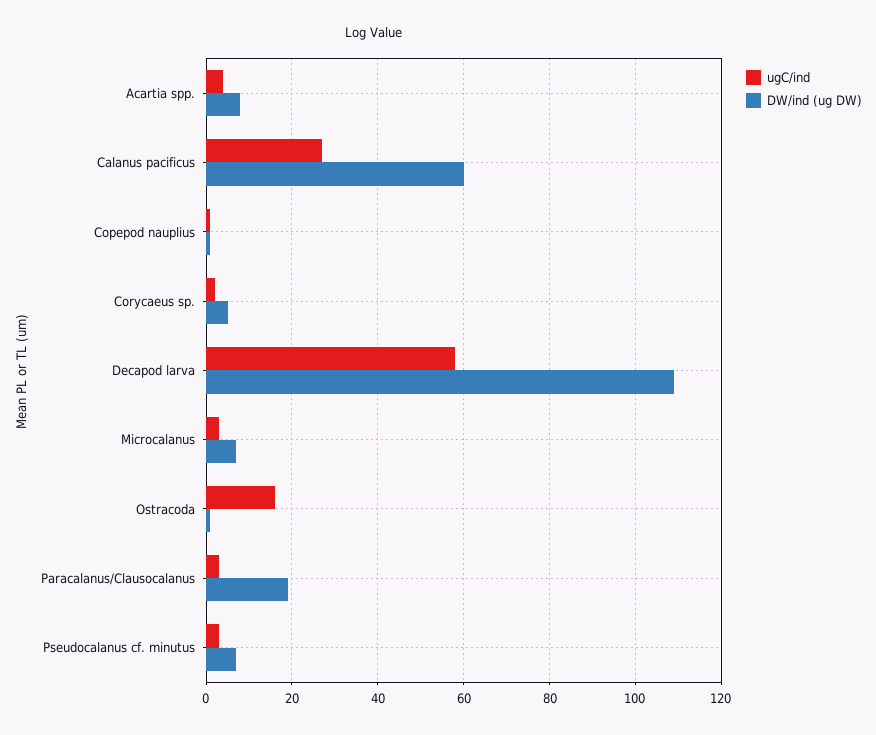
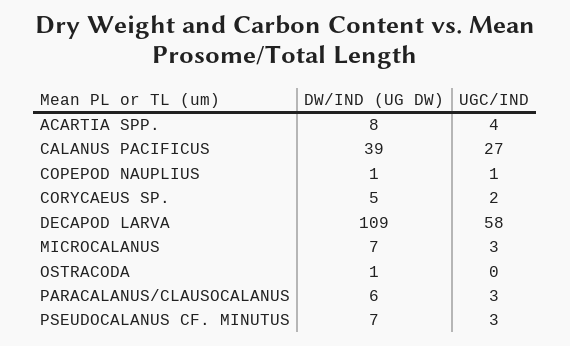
  {
    "ugC/ind": {
      "Acartia spp.": 4,
      "Calanus pacificus": 27,
      "Copepod nauplius": 1,
      "Corycaeus sp.": 2,
      "Decapod larva": 58,
      "Microcalanus": 3,
-     "Ostracoda": 15,
+     "Ostracoda": 0,
      "Paracalanus/Clausocalanus": 3,
      "Pseudocalanus cf. minutus": 3
    },
    "DW/ind (ug DW)": {
      "Acartia spp.": 8,
-     "Calanus pacificus": 60,
+     "Calanus pacificus": 39,
      "Copepod nauplius": 1,
      "Corycaeus sp.": 5,
      "Decapod larva": 109,
      "Microcalanus": 7,
      "Ostracoda": 1,
-     "Paracalanus/Clausocalanus": 20,
+     "Paracalanus/Clausocalanus": 6,
      "Pseudocalanus cf. minutus": 7
    }
  }

